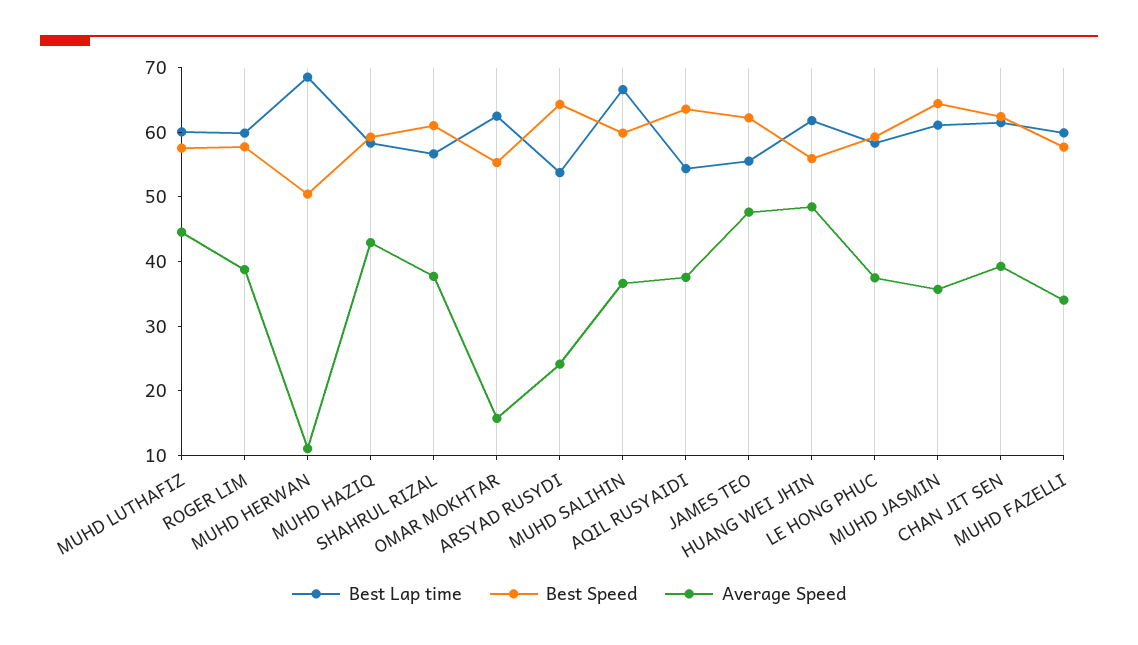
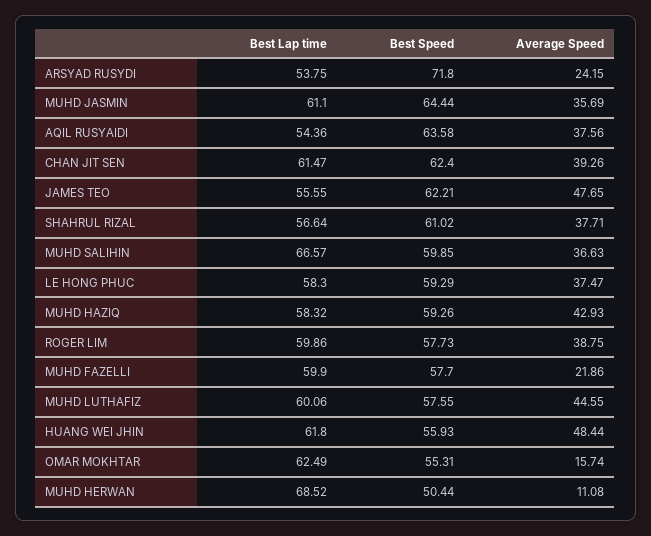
  {
    "Best Lap time": {
      "MUHD LUTHAFIZ": 60.06,
      "ROGER LIM": 59.86,
      "MUHD HERWAN": 68.52,
      "MUHD HAZIQ": 58.32,
      "SHAHRUL RIZAL": 56.64,
      "OMAR MOKHTAR": 62.49,
      "ARSYAD RUSYDI": 53.75,
      "MUHD SALIHIN": 66.57,
      "AQIL RUSYAIDI": 54.36,
      "JAMES TEO": 55.55,
      "HUANG WEI JHIN": 61.8,
      "LE HONG PHUC": 58.3,
      "MUHD JASMIN": 61.1,
      "CHAN JIT SEN": 61.47,
      "MUHD FAZELLI": 59.9
    },
    "Best Speed": {
      "MUHD LUTHAFIZ": 57.55,
      "ROGER LIM": 57.73,
      "MUHD HERWAN": 50.44,
      "MUHD HAZIQ": 59.26,
      "SHAHRUL RIZAL": 61.02,
      "OMAR MOKHTAR": 55.31,
-     "ARSYAD RUSYDI": 64,
+     "ARSYAD RUSYDI": 71.8,
      "MUHD SALIHIN": 59.85,
      "AQIL RUSYAIDI": 63.58,
      "JAMES TEO": 62.21,
      "HUANG WEI JHIN": 55.93,
      "LE HONG PHUC": 59.29,
      "MUHD JASMIN": 64.44,
      "CHAN JIT SEN": 62.4,
      "MUHD FAZELLI": 57.7
    },
    "Average Speed": {
      "MUHD LUTHAFIZ": 44.55,
      "ROGER LIM": 38.75,
      "MUHD HERWAN": 11.08,
      "MUHD HAZIQ": 42.93,
      "SHAHRUL RIZAL": 37.71,
      "OMAR MOKHTAR": 15.74,
      "ARSYAD RUSYDI": 24.15,
      "MUHD SALIHIN": 36.63,
      "AQIL RUSYAIDI": 37.56,
      "JAMES TEO": 47.65,
      "HUANG WEI JHIN": 48.44,
      "LE HONG PHUC": 37.47,
      "MUHD JASMIN": 35.69,
      "CHAN JIT SEN": 39.26,
-     "MUHD FAZELLI": 34
+     "MUHD FAZELLI": 21.86
    }
  }

